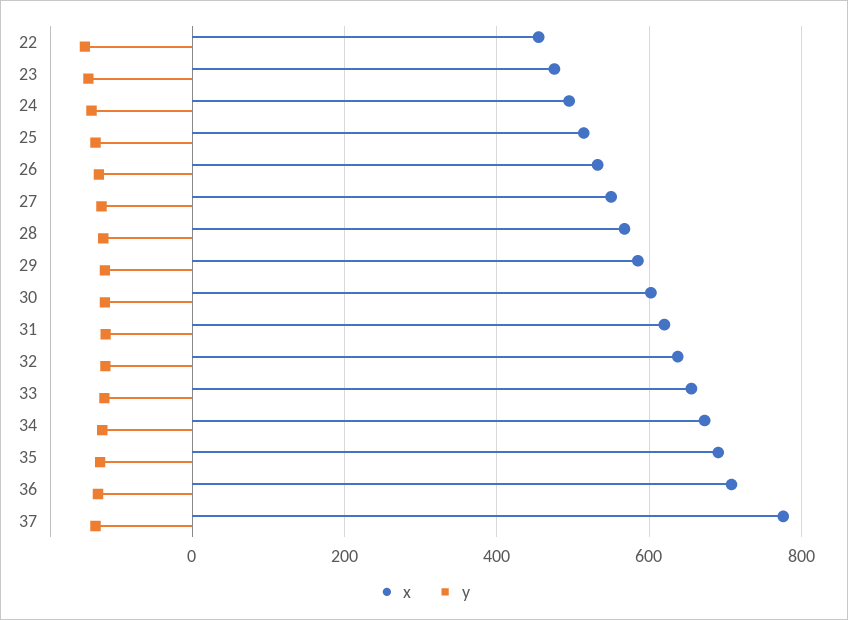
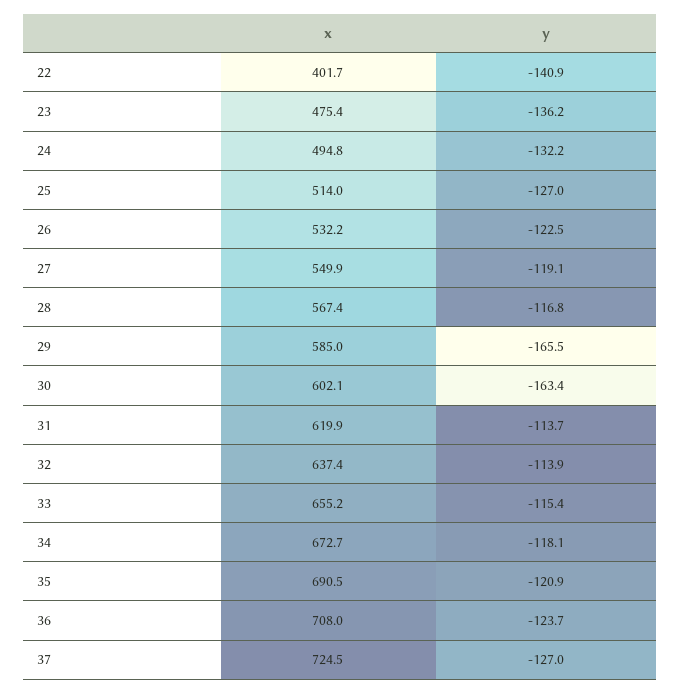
  {
    "x": {
-     "22": 460,
+     "22": 401.7,
      "23": 475.4,
      "24": 494.8,
      "25": 514,
      "26": 532.2,
      "27": 549.9,
      "28": 567.4,
      "29": 585,
      "30": 602.1,
      "31": 619.9,
      "32": 637.4,
      "33": 655.2,
      "34": 672.7,
      "35": 690.5,
      "36": 708,
-     "37": 780
+     "37": 724.5
    },
    "y": {
      "22": -140.9,
      "23": -136.2,
      "24": -132.2,
      "25": -127,
      "26": -122.5,
      "27": -119.1,
      "28": -116.8,
-     "29": -120,
+     "29": -165.5,
-     "30": -120,
+     "30": -163.4,
      "31": -113.7,
      "32": -113.9,
      "33": -115.4,
      "34": -118.1,
      "35": -120.9,
      "36": -123.7,
      "37": -127
    }
  }

